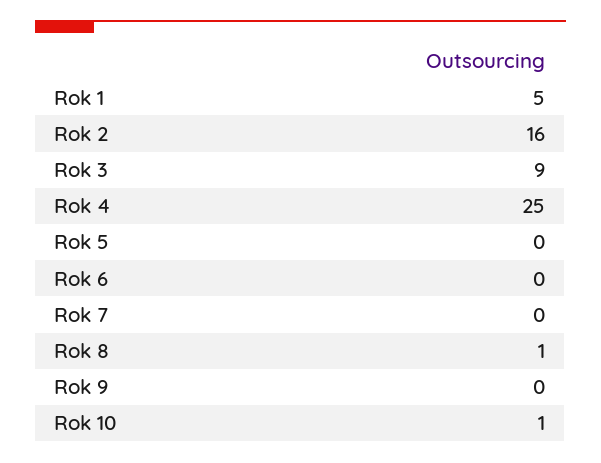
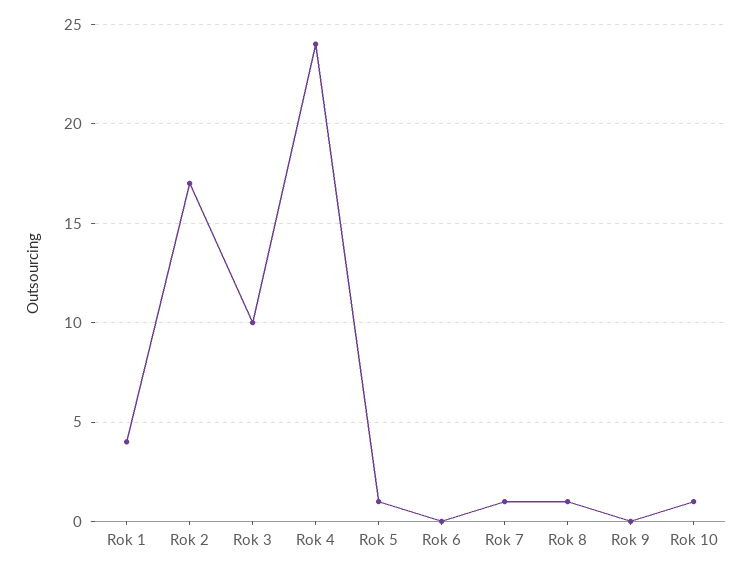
  {
-   "Rok 1": 5,
+   "Rok 1": 4,
-   "Rok 2": 16,
+   "Rok 2": 17,
-   "Rok 3": 9,
+   "Rok 3": 10,
-   "Rok 4": 25,
+   "Rok 4": 24,
-   "Rok 5": 0,
+   "Rok 5": 1,
    "Rok 6": 0,
-   "Rok 7": 0,
+   "Rok 7": 1,
    "Rok 8": 1,
    "Rok 9": 0,
    "Rok 10": 1
  }

